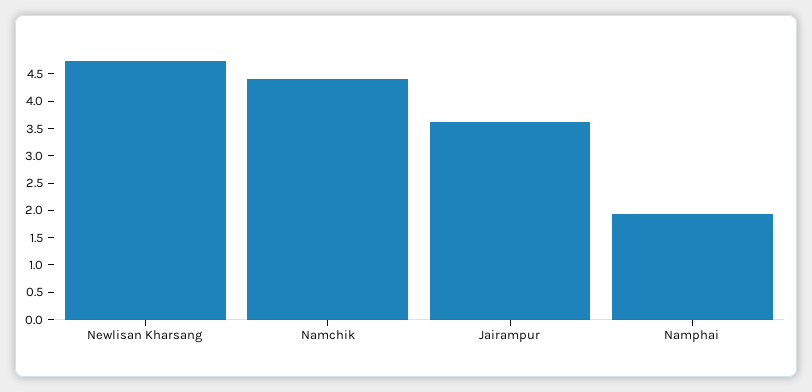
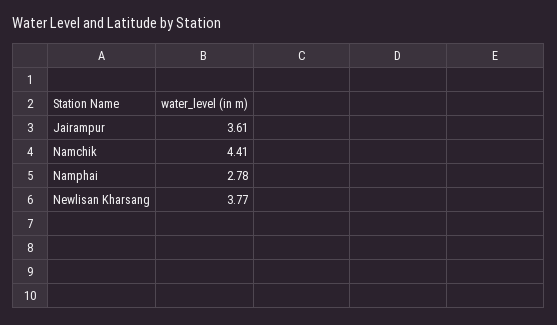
  {
-   "Newlisan Kharsang": 4.75,
+   "Newlisan Kharsang": 3.77,
    "Namchik": 4.41,
    "Jairampur": 3.61,
-   "Namphai": 2
+   "Namphai": 2.78
  }

